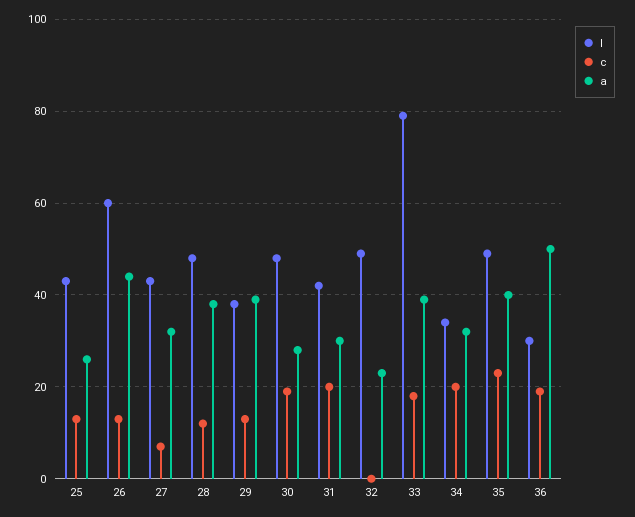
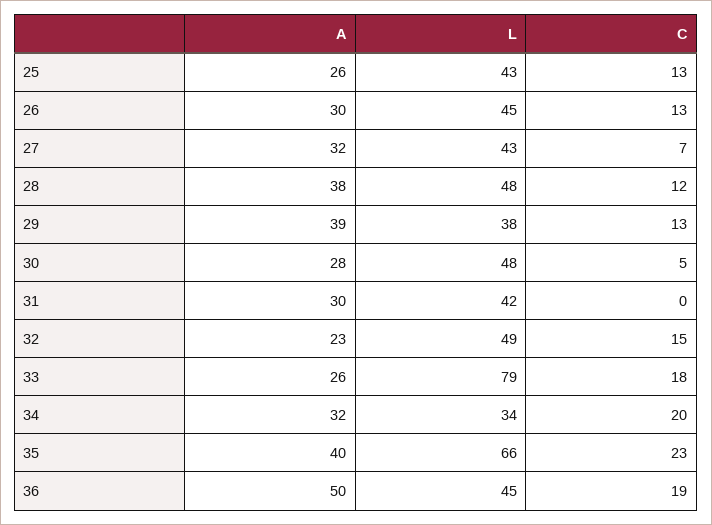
  {
    "l": {
      "25": 43,
-     "26": 60,
+     "26": 45,
      "27": 43,
      "28": 48,
      "29": 38,
      "30": 48,
      "31": 42,
      "32": 49,
      "33": 79,
      "34": 34,
-     "35": 50,
+     "35": 66,
-     "36": 30
+     "36": 45
    },
    "c": {
      "25": 13,
      "26": 13,
      "27": 7,
      "28": 12,
      "29": 13,
-     "30": 20,
+     "30": 5,
-     "31": 20,
+     "31": 0,
-     "32": 0,
+     "32": 15,
      "33": 18,
      "34": 20,
      "35": 23,
      "36": 19
    },
    "a": {
      "25": 26,
-     "26": 45,
+     "26": 30,
      "27": 32,
      "28": 38,
      "29": 39,
      "30": 28,
      "31": 30,
      "32": 23,
-     "33": 40,
+     "33": 26,
      "34": 32,
      "35": 40,
      "36": 50
    }
  }

